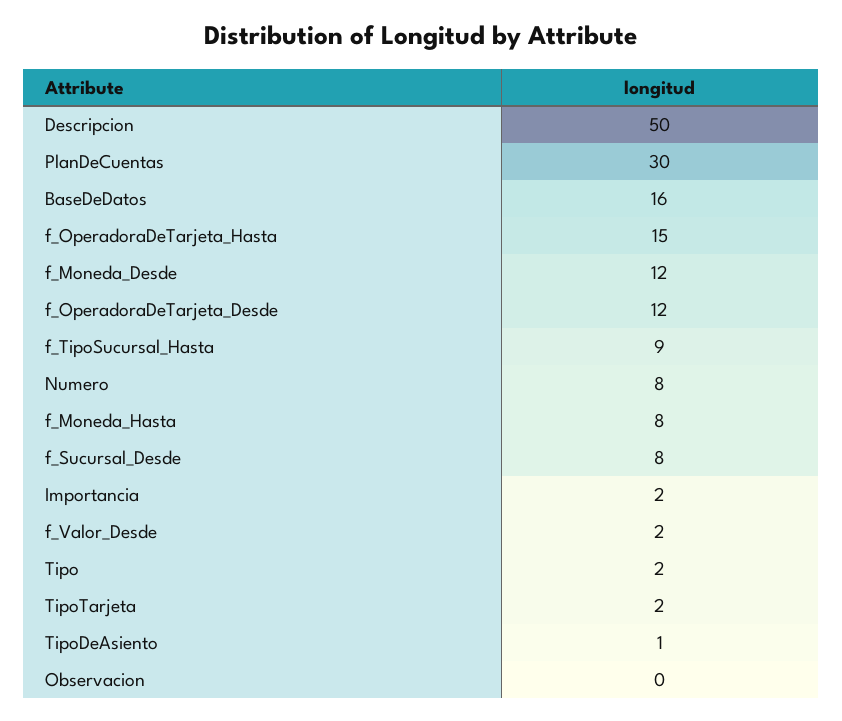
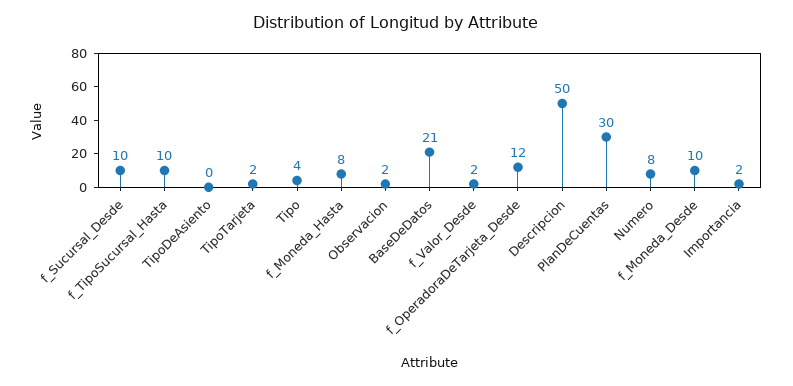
  {
    "Descripcion": 50,
    "PlanDeCuentas": 30,
-   "BaseDeDatos": 16,
+   "BaseDeDatos": 21,
-   "f_OperadoraDeTarjeta_Hasta": 15,
-   "f_Moneda_Desde": 12,
+   "f_Moneda_Desde": 10,
    "f_OperadoraDeTarjeta_Desde": 12,
-   "f_TipoSucursal_Hasta": 9,
+   "f_TipoSucursal_Hasta": 10,
    "Numero": 8,
    "f_Moneda_Hasta": 8,
-   "f_Sucursal_Desde": 8,
+   "f_Sucursal_Desde": 10,
    "Importancia": 2,
    "f_Valor_Desde": 2,
-   "Tipo": 2,
+   "Tipo": 4,
    "TipoTarjeta": 2,
-   "TipoDeAsiento": 1,
+   "TipoDeAsiento": 0,
-   "Observacion": 0
+   "Observacion": 2
  }

